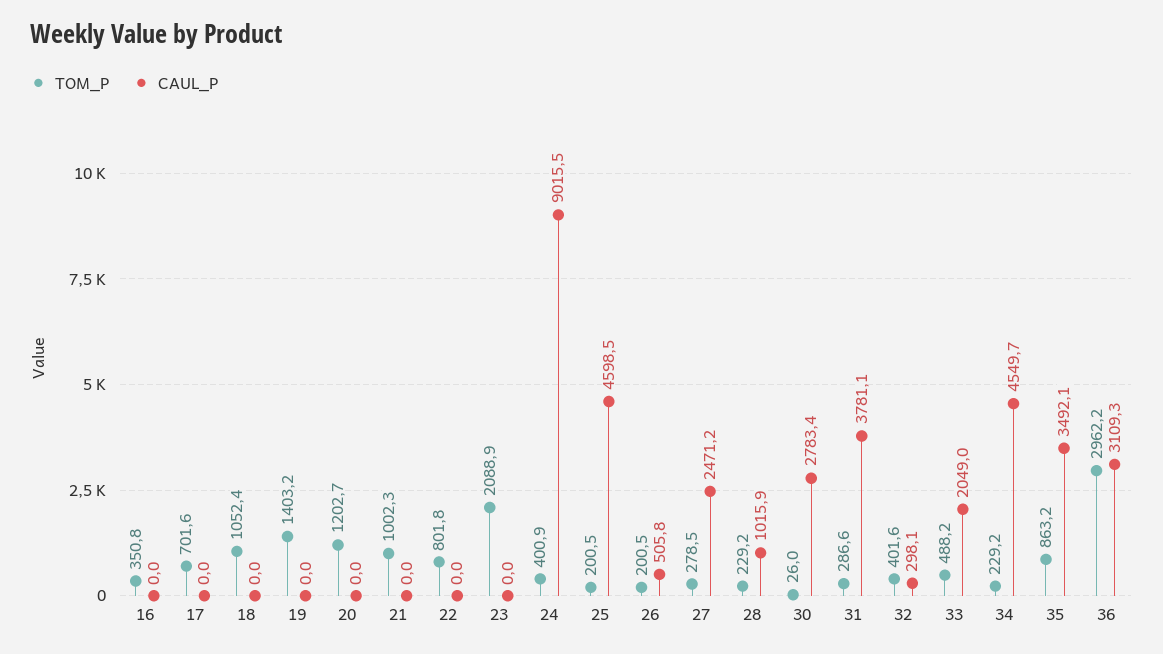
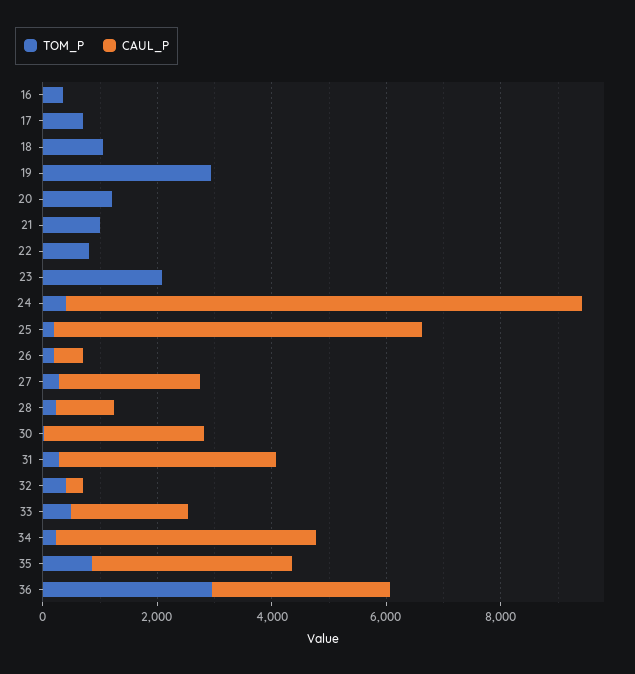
  {
    "TOM_P": {
      "16": 350.8,
      "17": 701.6,
      "18": 1052.4,
-     "19": 1403.2,
+     "19": 3000,
      "20": 1202.7,
      "21": 1002.3,
      "22": 801.8,
      "23": 2088.9,
      "24": 400.9,
      "25": 200.5,
      "26": 200.5,
      "27": 278.5,
      "28": 229.2,
      "30": 26,
      "31": 286.6,
      "32": 401.6,
      "33": 488.2,
      "34": 229.2,
      "35": 863.2,
      "36": 2962.2
    },
    "CAUL_P": {
      "16": 0,
      "17": 0,
      "18": 0,
      "19": 0,
      "20": 0,
      "21": 0,
      "22": 0,
      "23": 0,
      "24": 9015.5,
-     "25": 4598.5,
+     "25": 6500,
      "26": 505.8,
      "27": 2471.2,
      "28": 1015.9,
      "30": 2783.4,
      "31": 3781.1,
      "32": 298.1,
      "33": 2049,
      "34": 4549.7,
      "35": 3492.1,
      "36": 3109.3
    }
  }

